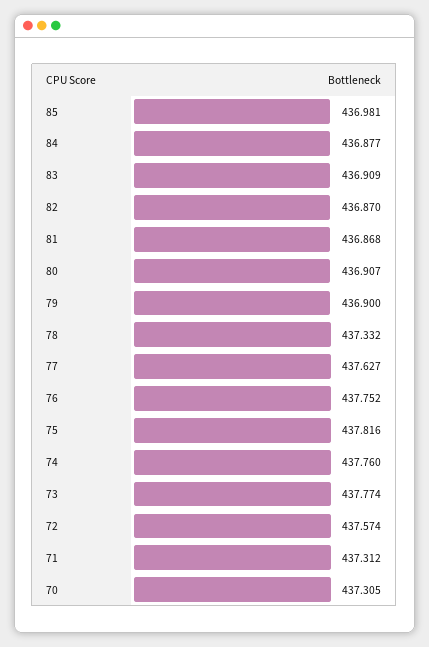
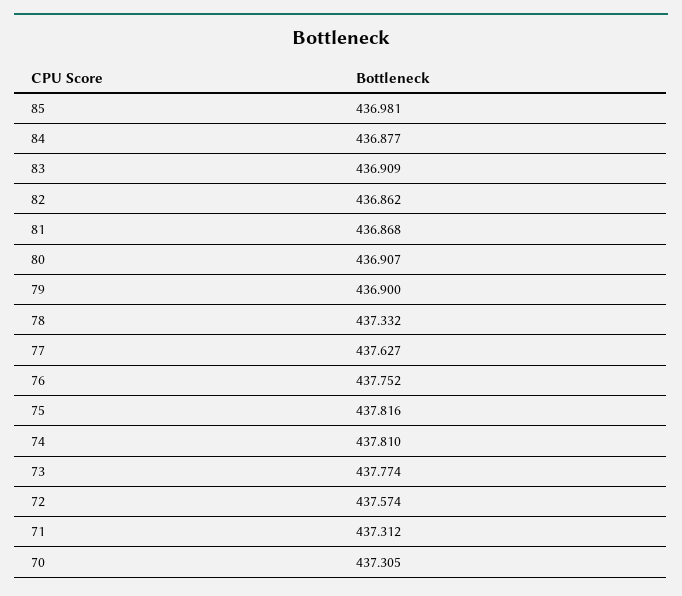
  {
    "85": 436.981,
    "84": 436.877,
    "83": 436.909,
-   "82": 436.87,
+   "82": 436.862,
    "81": 436.868,
    "80": 436.907,
    "79": 436.9,
    "78": 437.332,
    "77": 437.627,
    "76": 437.752,
    "75": 437.816,
-   "74": 437.76,
+   "74": 437.81,
    "73": 437.774,
    "72": 437.574,
    "71": 437.312,
    "70": 437.305
  }

